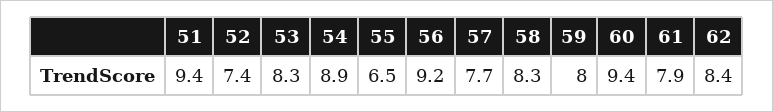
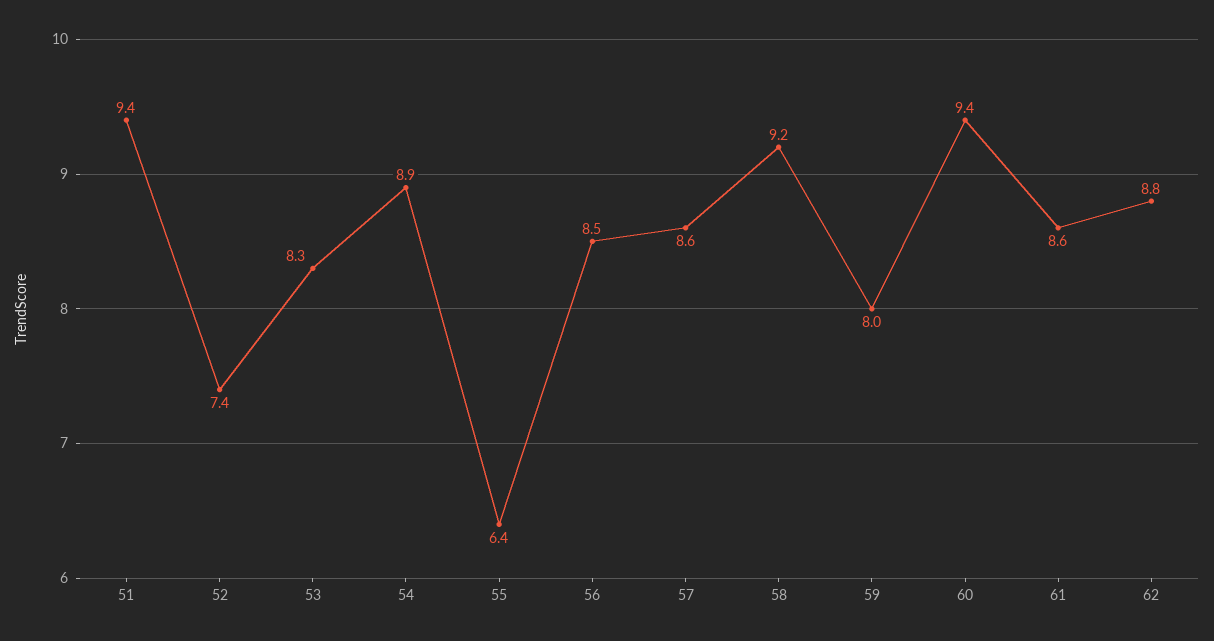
  {
    "51": 9.4,
    "52": 7.4,
    "53": 8.3,
    "54": 8.9,
-   "55": 6.5,
+   "55": 6.4,
-   "56": 9.2,
+   "56": 8.5,
-   "57": 7.7,
+   "57": 8.6,
-   "58": 8.3,
+   "58": 9.2,
    "59": 8,
    "60": 9.4,
-   "61": 7.9,
+   "61": 8.6,
-   "62": 8.4
+   "62": 8.8
  }

